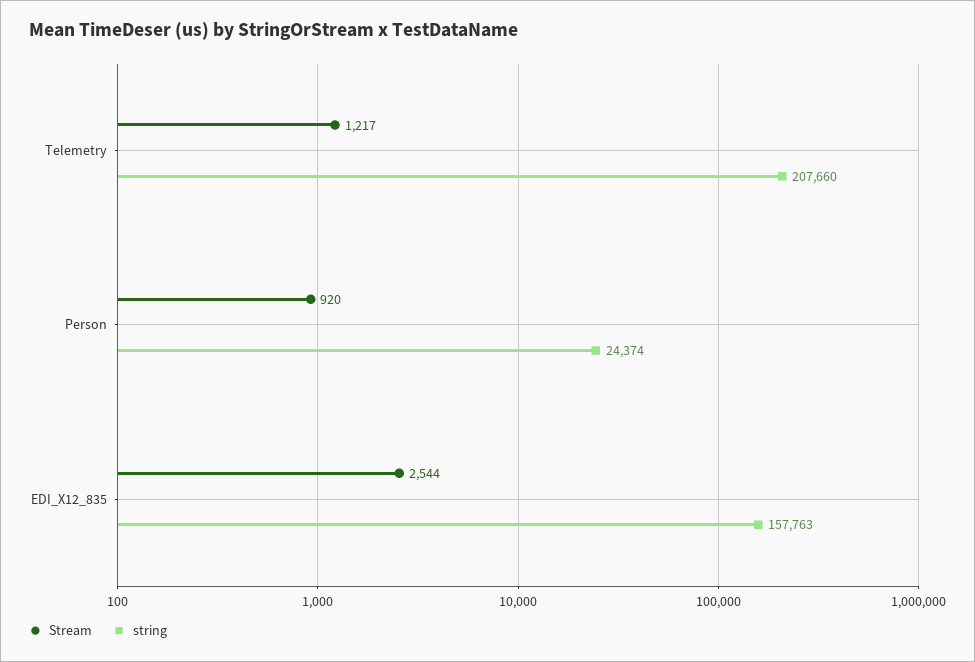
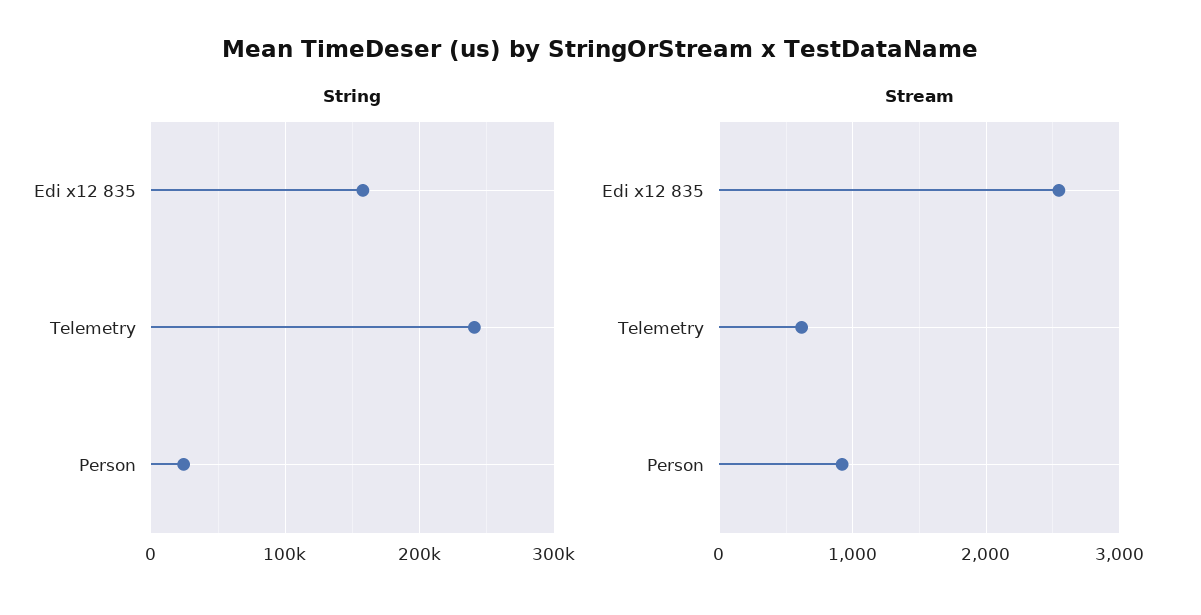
  {
    "Stream": {
-     "Telemetry": 1217,
+     "Telemetry": 600,
      "Person": 920,
      "EDI_X12_835": 2544
    },
    "string": {
-     "Telemetry": 207660,
+     "Telemetry": 240000,
      "Person": 24374,
      "EDI_X12_835": 157763
    }
  }

